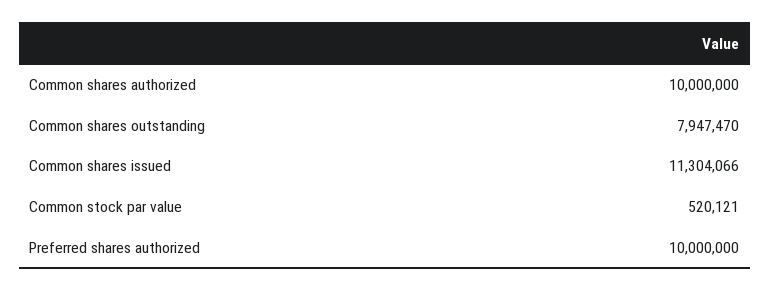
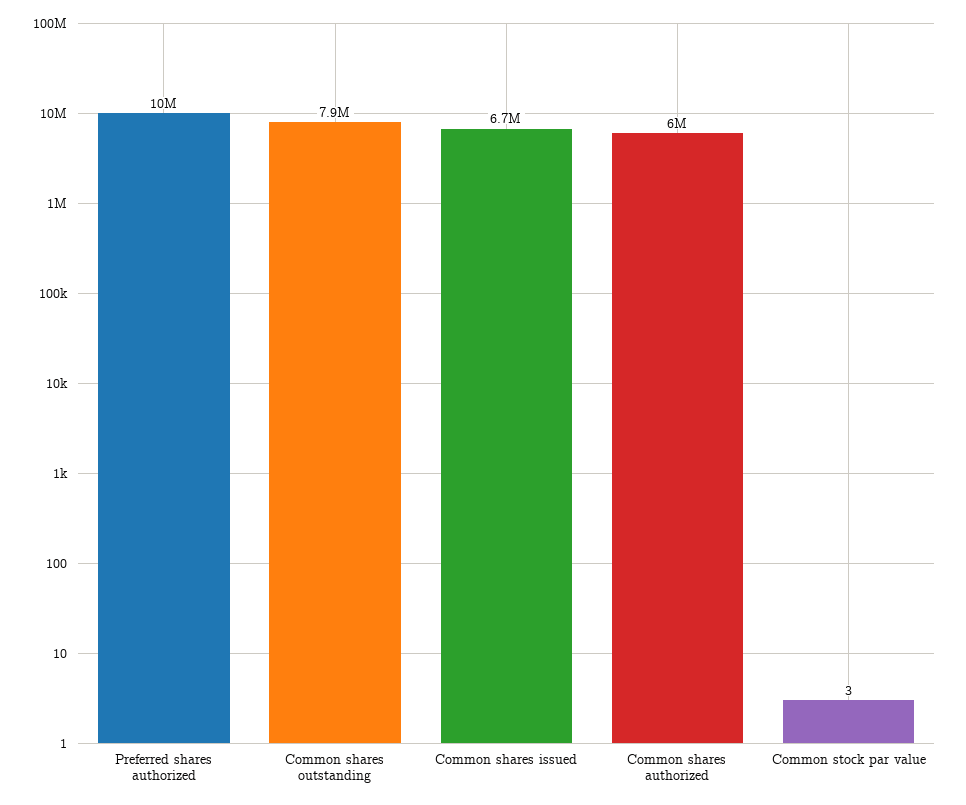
  {
-   "Common shares authorized": 10000000,
+   "Common shares authorized": 6000000,
    "Common shares outstanding": 7947470,
-   "Common shares issued": 11304066,
+   "Common shares issued": 6700000,
-   "Common stock par value": 520121,
+   "Common stock par value": 3,
    "Preferred shares authorized": 10000000
  }

